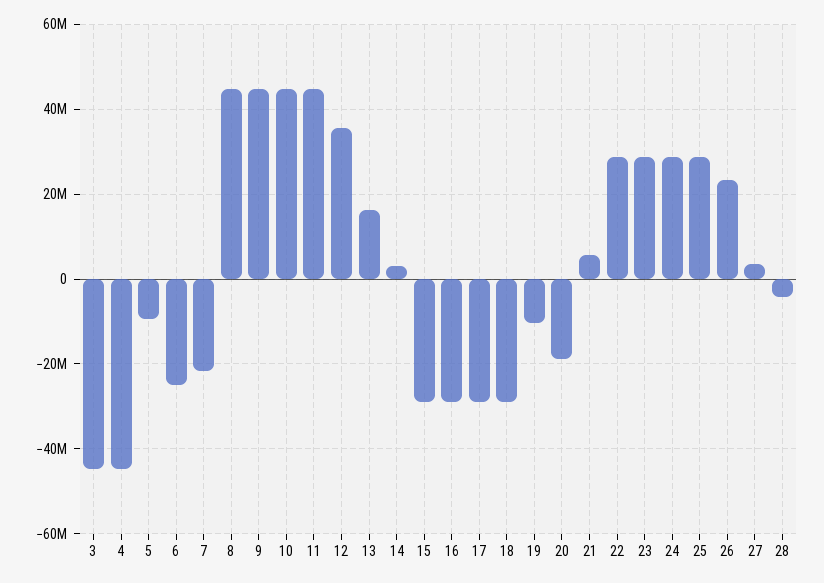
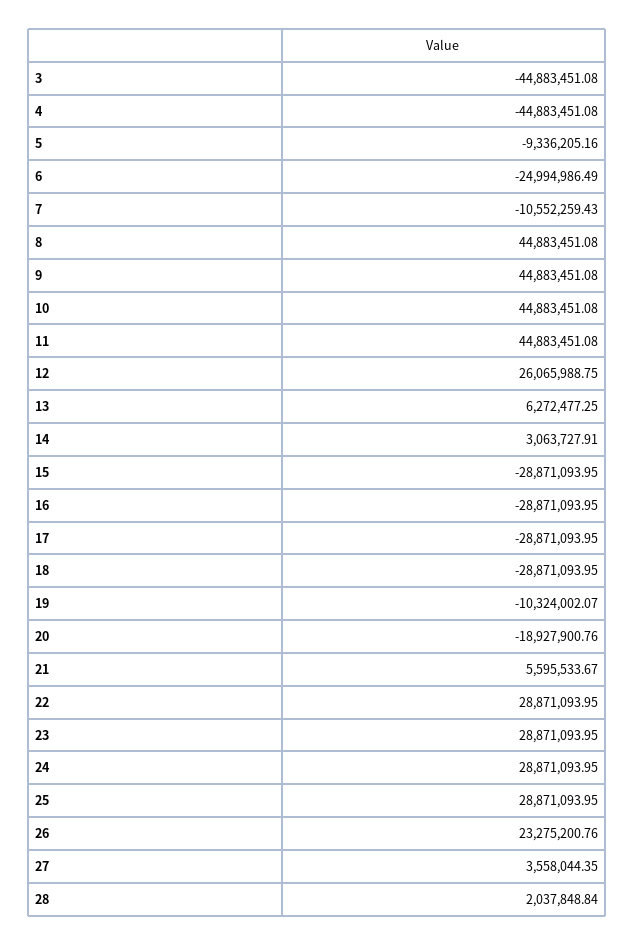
  {
    "3": -44883451.08,
    "4": -44883451.08,
    "5": -9336205.16,
    "6": -24994986.49,
-   "7": -22000000,
+   "7": -10552259.43,
    "8": 44883451.08,
    "9": 44883451.08,
    "10": 44883451.08,
    "11": 44883451.08,
-   "12": 36000000,
+   "12": 26065988.75,
-   "13": 16000000,
+   "13": 6272477.25,
    "14": 3063727.91,
    "15": -28871093.95,
    "16": -28871093.95,
    "17": -28871093.95,
    "18": -28871093.95,
    "19": -10324002.07,
    "20": -18927900.76,
    "21": 5595533.67,
    "22": 28871093.95,
    "23": 28871093.95,
    "24": 28871093.95,
    "25": 28871093.95,
    "26": 23275200.76,
    "27": 3558044.35,
-   "28": -4000000
+   "28": 2037848.84
  }

